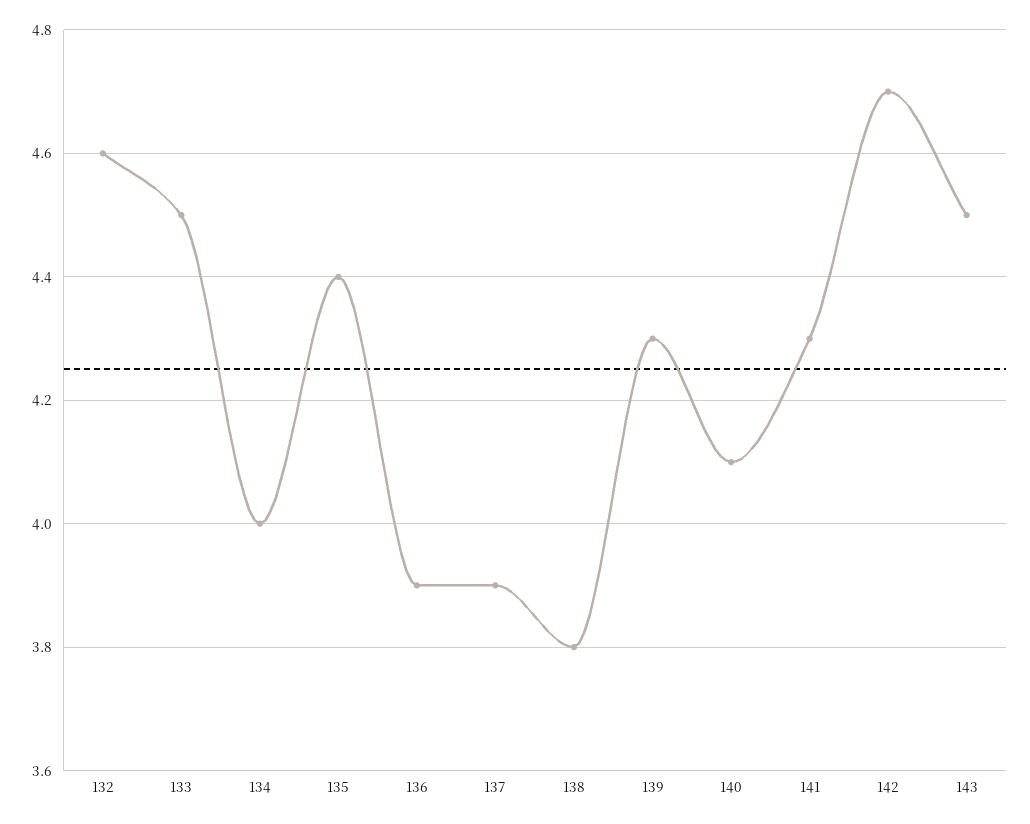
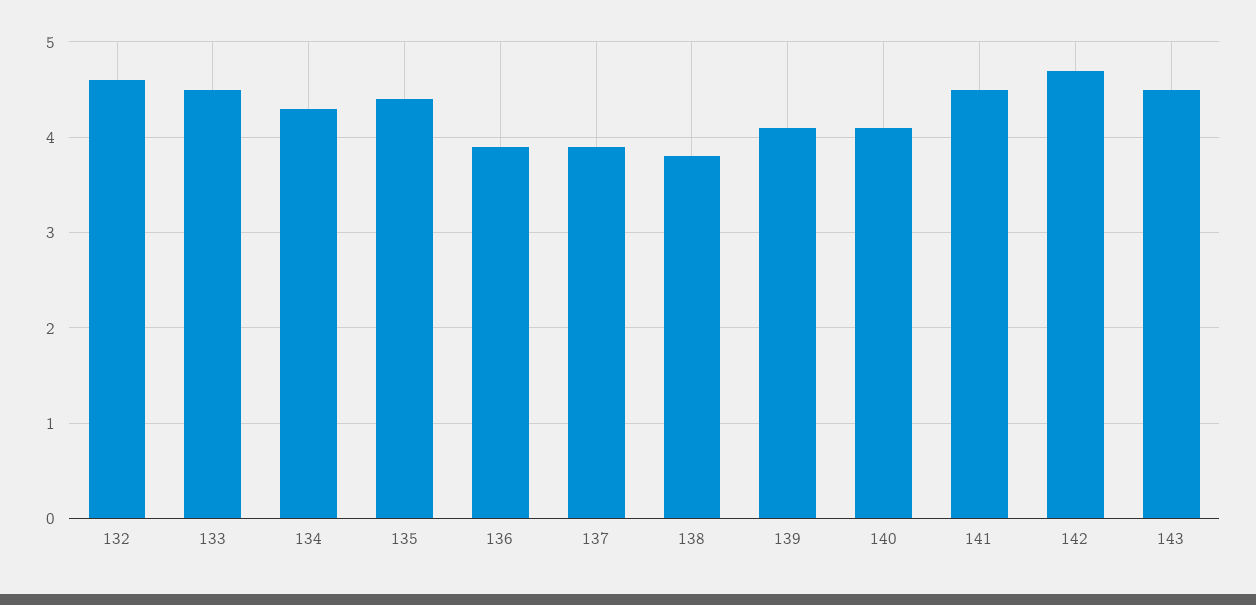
  {
    "132": 4.6,
    "133": 4.5,
-   "134": 4,
+   "134": 4.3,
    "135": 4.4,
    "136": 3.9,
    "137": 3.9,
    "138": 3.8,
-   "139": 4.3,
+   "139": 4.1,
    "140": 4.1,
-   "141": 4.3,
+   "141": 4.5,
    "142": 4.7,
    "143": 4.5
  }

